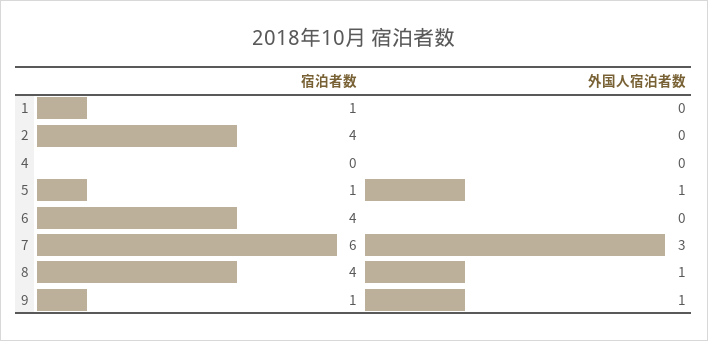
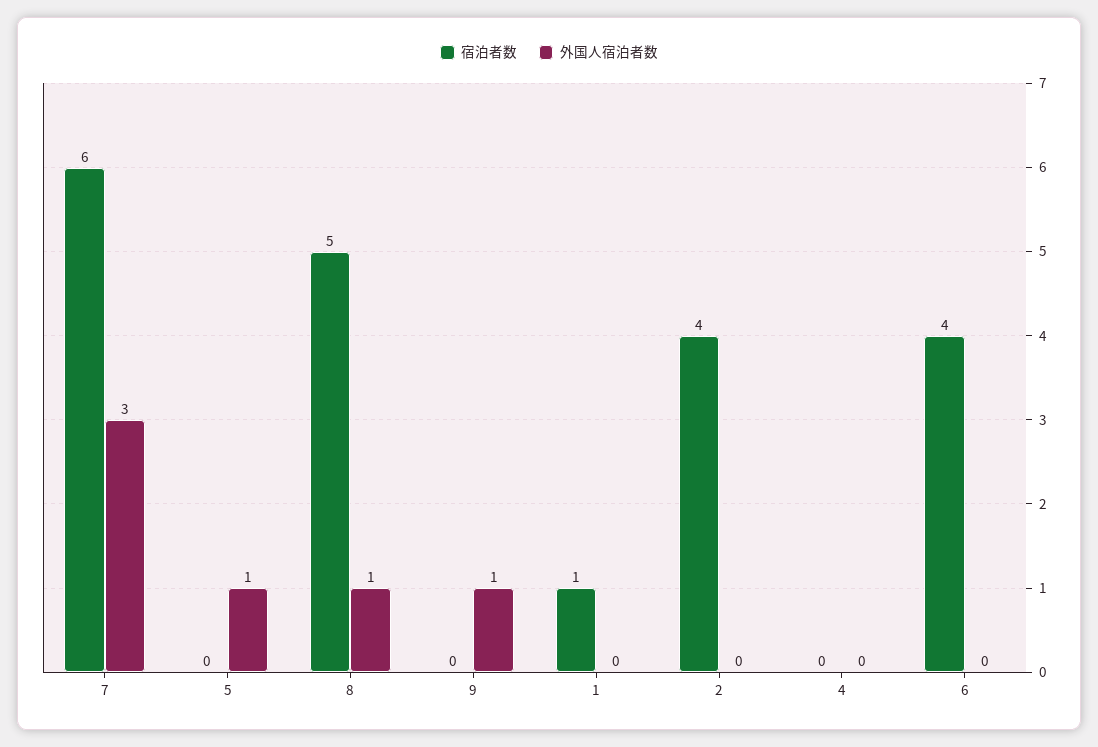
  {
    "宿泊者数": {
      "1": 1,
      "2": 4,
      "4": 0,
-     "5": 1,
+     "5": 0,
      "6": 4,
      "7": 6,
-     "8": 4,
+     "8": 5,
-     "9": 1
+     "9": 0
    },
    "外国人宿泊者数": {
      "1": 0,
      "2": 0,
      "4": 0,
      "5": 1,
      "6": 0,
      "7": 3,
      "8": 1,
      "9": 1
    }
  }

